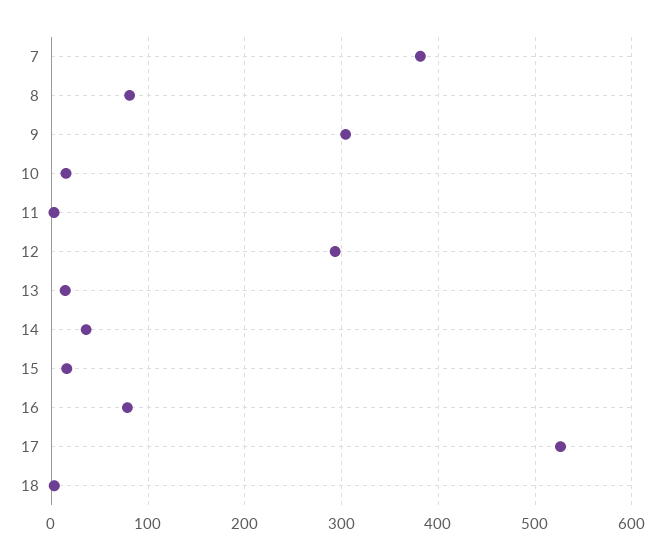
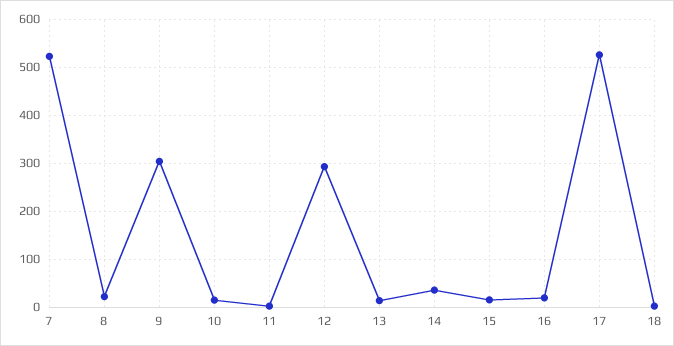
  {
-   "7": 380,
+   "7": 520,
-   "8": 80,
+   "8": 20,
    "9": 300,
    "10": 20,
    "11": 0,
    "12": 290,
    "13": 10,
    "14": 40,
    "15": 20,
-   "16": 80,
+   "16": 20,
    "17": 530,
    "18": 0
  }

